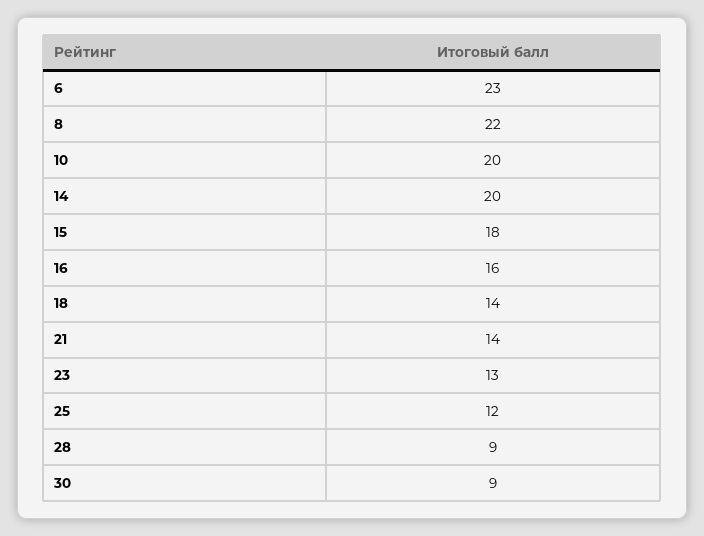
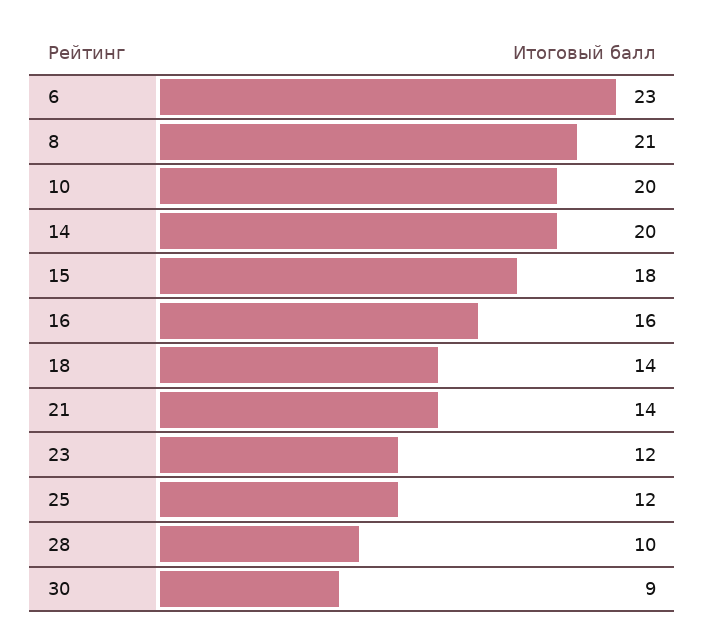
  {
    "6": 23,
-   "8": 22,
+   "8": 21,
    "10": 20,
    "14": 20,
    "15": 18,
    "16": 16,
    "18": 14,
    "21": 14,
-   "23": 13,
+   "23": 12,
    "25": 12,
-   "28": 9,
+   "28": 10,
    "30": 9
  }

